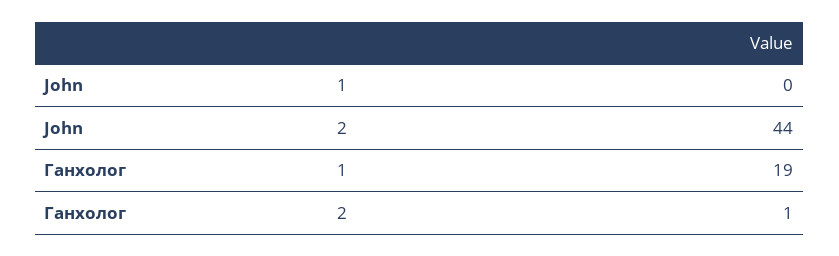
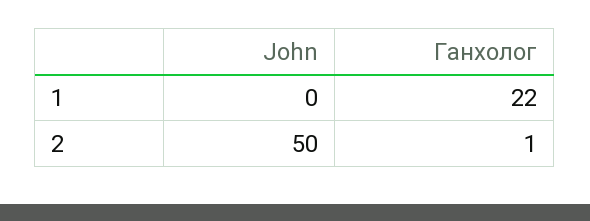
  {
    "John": {
      "1": 0,
-     "2": 44
+     "2": 50
    },
    "Ганхолог": {
-     "1": 19,
+     "1": 22,
      "2": 1
    }
  }

